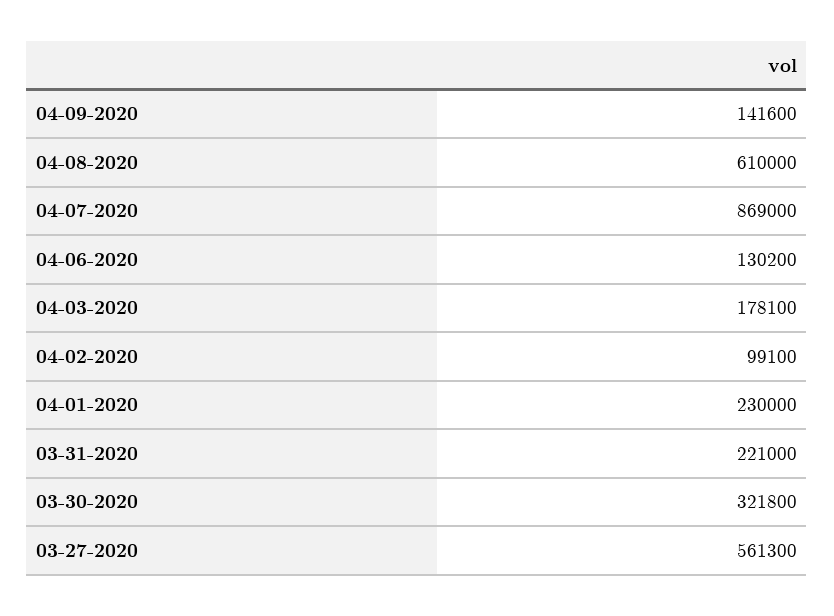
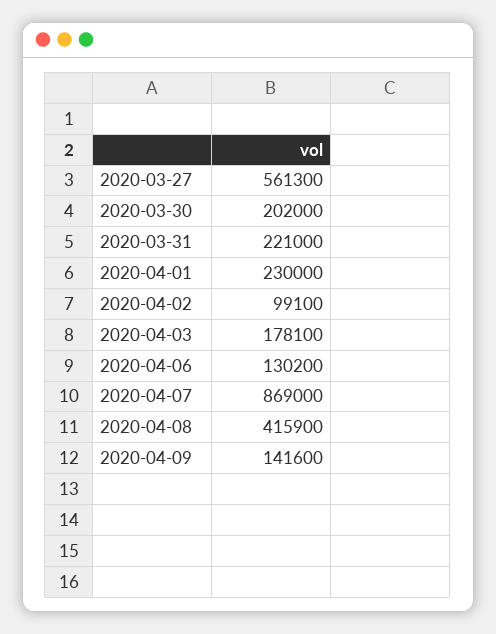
  {
    "04-09-2020": 141600,
-   "04-08-2020": 610000,
+   "04-08-2020": 415900,
    "04-07-2020": 869000,
    "04-06-2020": 130200,
    "04-03-2020": 178100,
    "04-02-2020": 99100,
    "04-01-2020": 230000,
    "03-31-2020": 221000,
-   "03-30-2020": 321800,
+   "03-30-2020": 202000,
    "03-27-2020": 561300
  }

